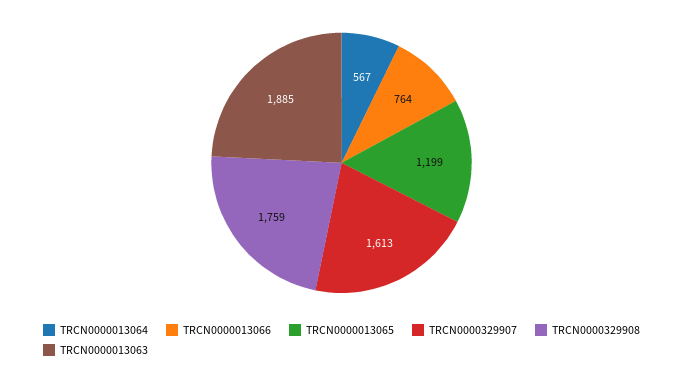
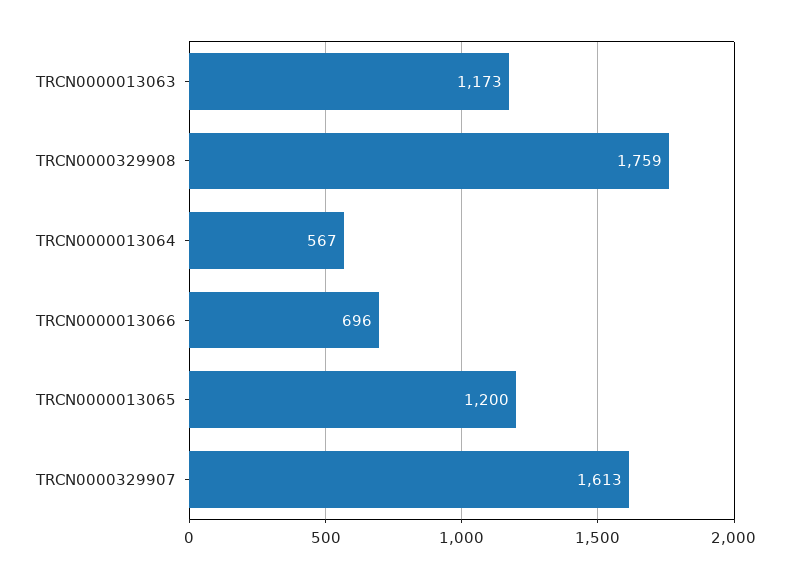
  {
    "TRCN0000013064": 567,
-   "TRCN0000013066": 764,
+   "TRCN0000013066": 696,
-   "TRCN0000013065": 1199,
+   "TRCN0000013065": 1200,
    "TRCN0000329907": 1613,
    "TRCN0000329908": 1759,
-   "TRCN0000013063": 1885
+   "TRCN0000013063": 1173
  }

